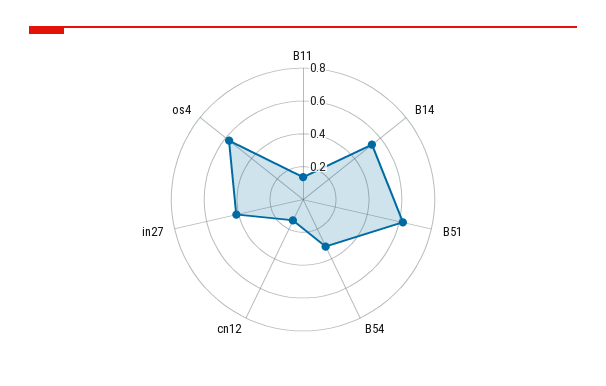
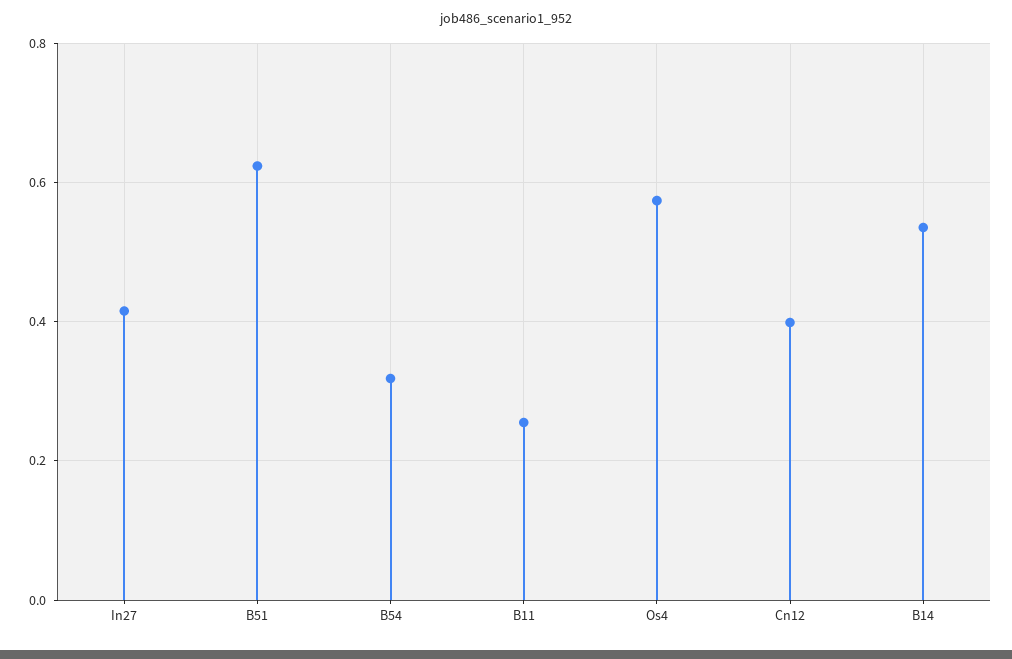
  {
-   "B11": 0.15,
+   "B11": 0.26,
    "B14": 0.54,
    "B51": 0.62,
    "B54": 0.32,
-   "cn12": 0.15,
+   "cn12": 0.4,
    "in27": 0.42,
    "os4": 0.58
  }

